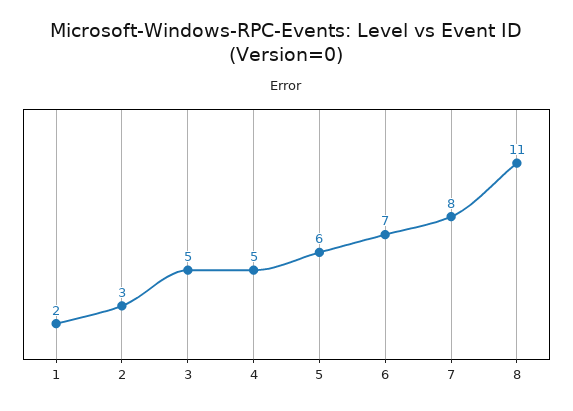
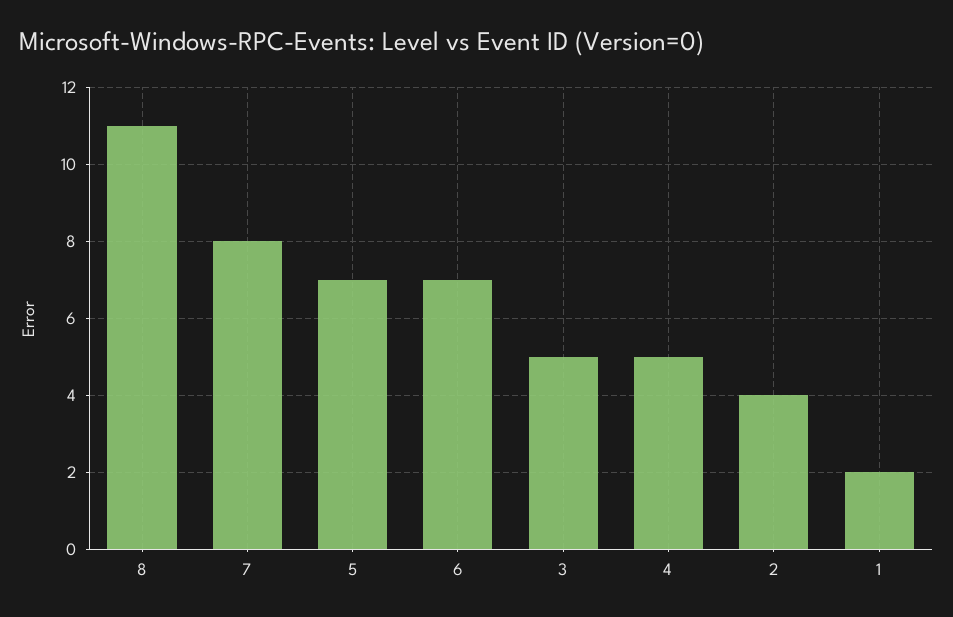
  {
    "1": 2,
-   "2": 3,
+   "2": 4,
    "3": 5,
    "4": 5,
-   "5": 6,
+   "5": 7,
    "6": 7,
    "7": 8,
    "8": 11
  }

